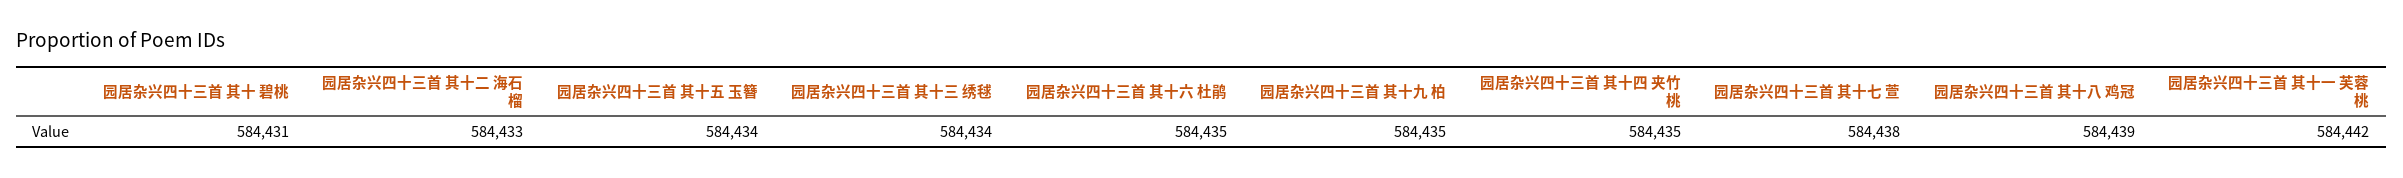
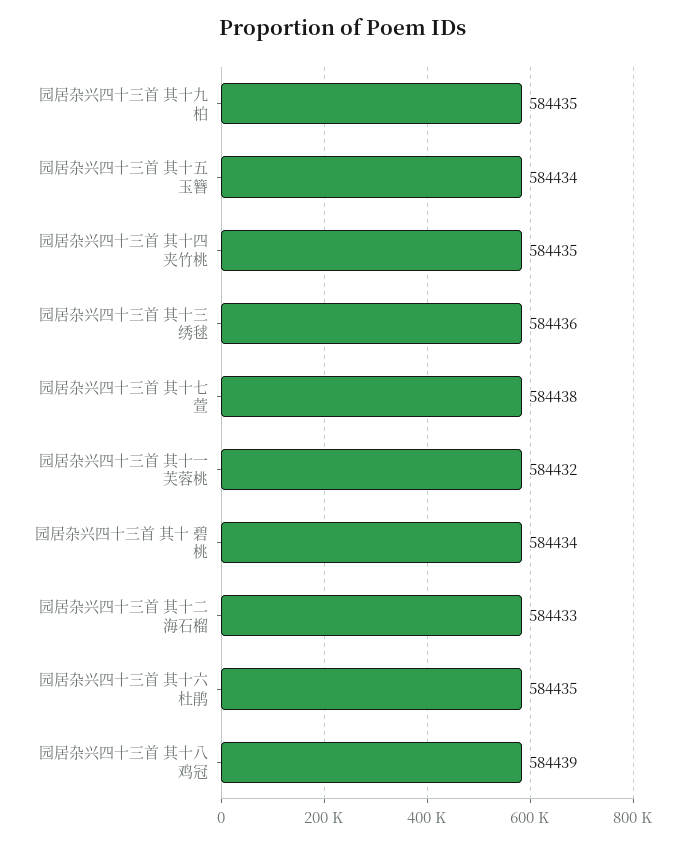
  {
-   "园居杂兴四十三首 其十 碧桃": 584431,
+   "园居杂兴四十三首 其十 碧桃": 584434,
    "园居杂兴四十三首 其十二 海石榴": 584433,
    "园居杂兴四十三首 其十五 玉簪": 584434,
-   "园居杂兴四十三首 其十三 绣毬": 584434,
+   "园居杂兴四十三首 其十三 绣毬": 584436,
    "园居杂兴四十三首 其十六 杜鹃": 584435,
    "园居杂兴四十三首 其十九 柏": 584435,
    "园居杂兴四十三首 其十四 夹竹桃": 584435,
    "园居杂兴四十三首 其十七 萱": 584438,
    "园居杂兴四十三首 其十八 鸡冠": 584439,
-   "园居杂兴四十三首 其十一 芙蓉桃": 584442
+   "园居杂兴四十三首 其十一 芙蓉桃": 584432
  }

